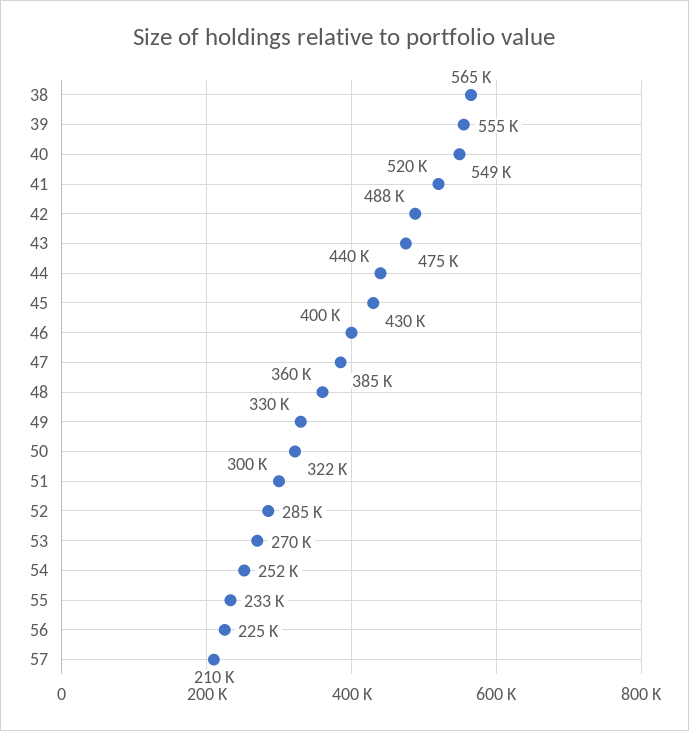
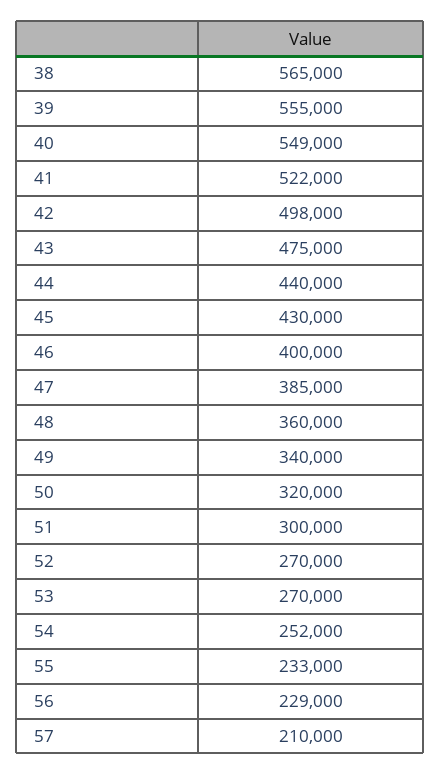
  {
    "38": 565000,
    "39": 555000,
    "40": 549000,
-   "41": 520000,
+   "41": 522000,
-   "42": 488000,
+   "42": 498000,
    "43": 475000,
    "44": 440000,
    "45": 430000,
    "46": 400000,
    "47": 385000,
    "48": 360000,
-   "49": 330000,
+   "49": 340000,
-   "50": 322000,
+   "50": 320000,
    "51": 300000,
-   "52": 285000,
+   "52": 270000,
    "53": 270000,
    "54": 252000,
    "55": 233000,
-   "56": 225000,
+   "56": 229000,
    "57": 210000
  }

